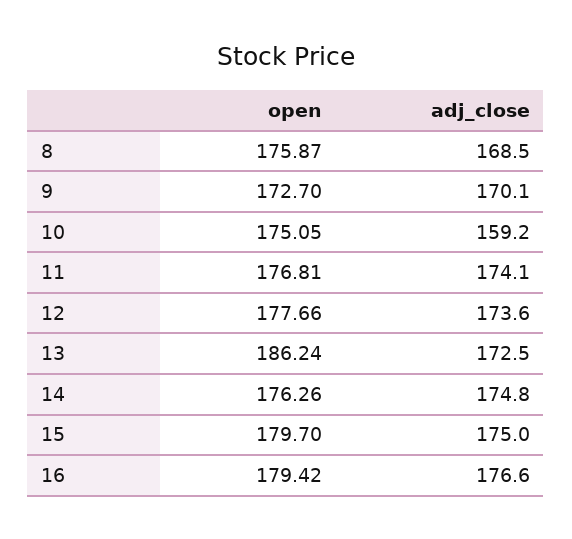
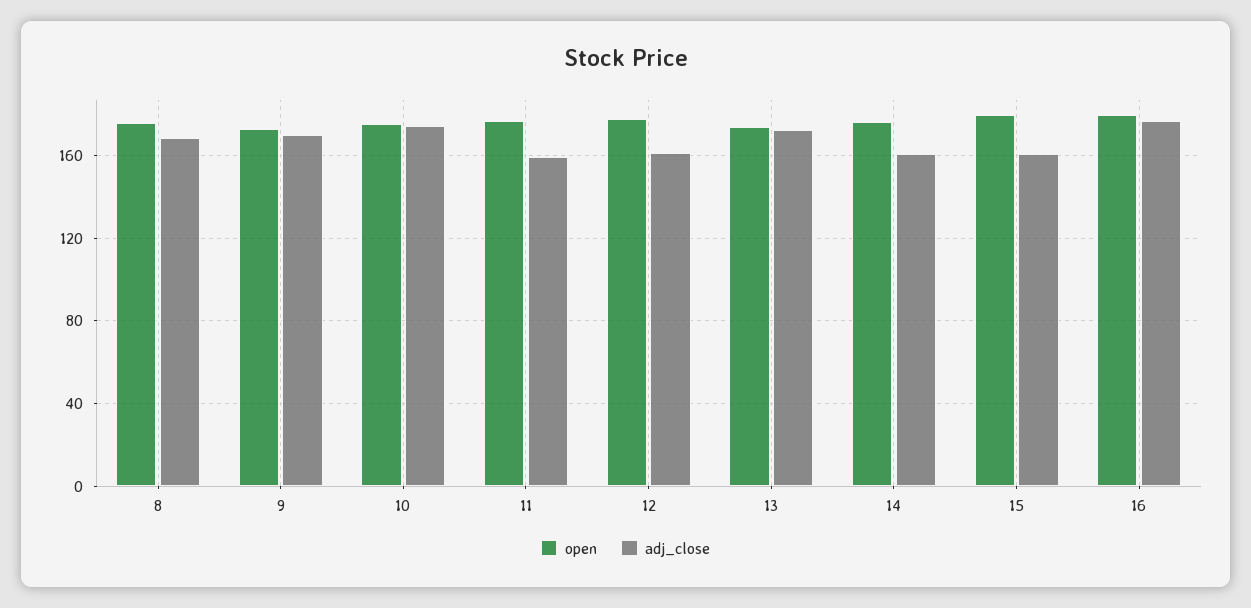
  {
    "open": {
      "8": 175.87,
      "9": 172.7,
      "10": 175.05,
      "11": 176.81,
      "12": 177.66,
-     "13": 186.24,
+     "13": 175,
      "14": 176.26,
      "15": 179.7,
      "16": 179.42
    },
    "adj_close": {
      "8": 168.5,
      "9": 170.1,
-     "10": 159.2,
+     "10": 175,
-     "11": 174.1,
+     "11": 160,
-     "12": 173.6,
+     "12": 160,
      "13": 172.5,
-     "14": 174.8,
+     "14": 160,
-     "15": 175,
+     "15": 160,
      "16": 176.6
    }
  }

